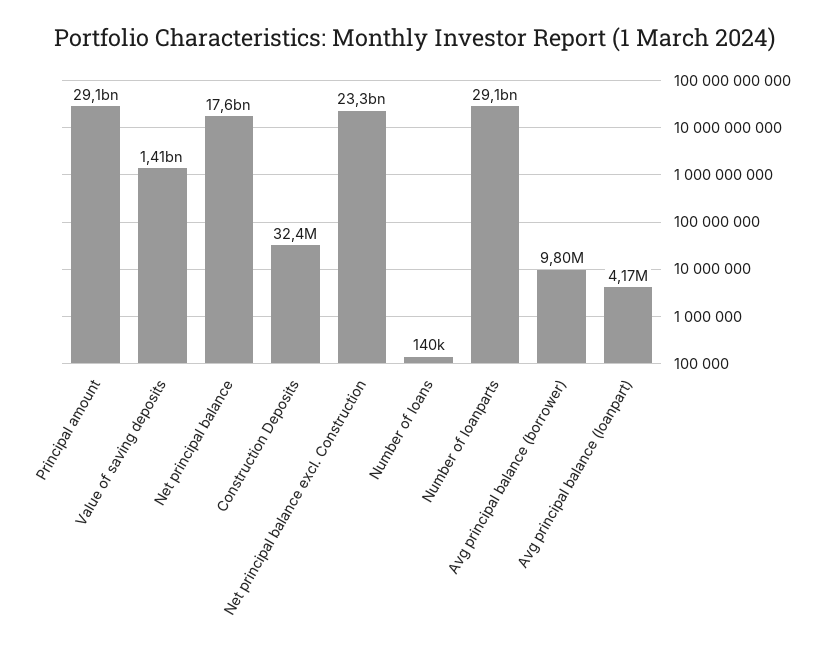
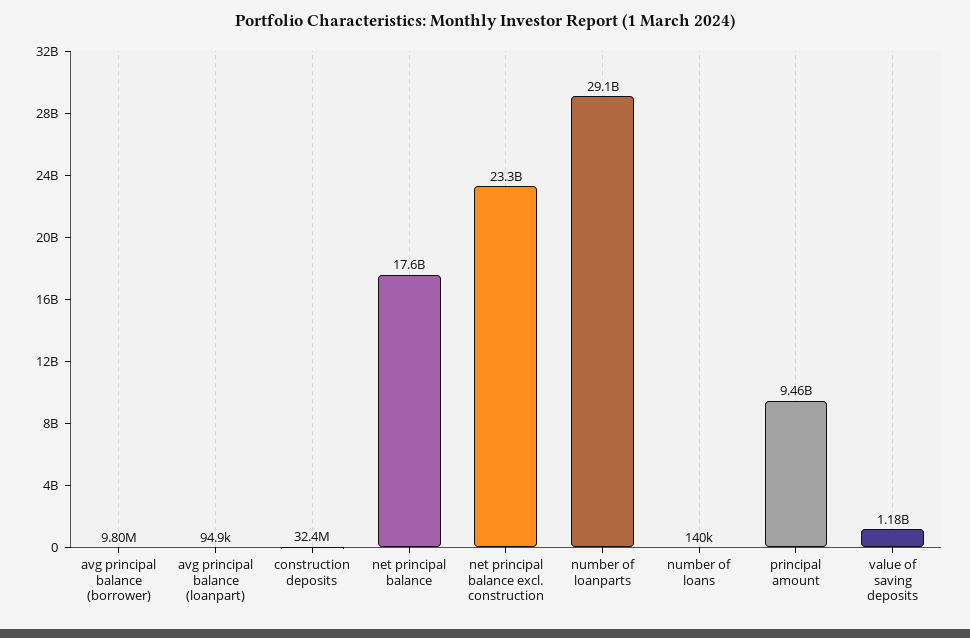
  {
-   "Principal amount": 29100000000,
+   "Principal amount": 9460000000,
-   "Value of saving deposits": 1410000000,
+   "Value of saving deposits": 1180000000,
    "Net principal balance": 17600000000,
    "Construction Deposits": 32400000,
    "Net principal balance excl. Construction": 23300000000,
    "Number of loans": 140000,
    "Number of loanparts": 29100000000,
    "Avg principal balance (borrower)": 9800000,
-   "Avg principal balance (loanpart)": 4170000
+   "Avg principal balance (loanpart)": 94900
  }

